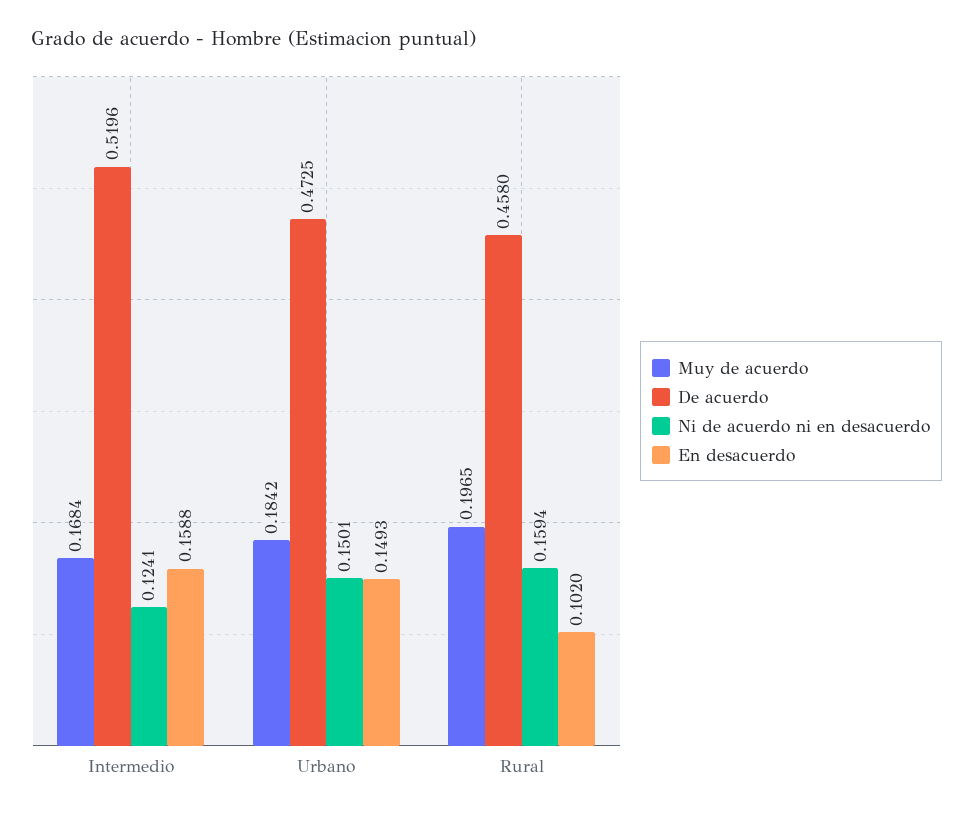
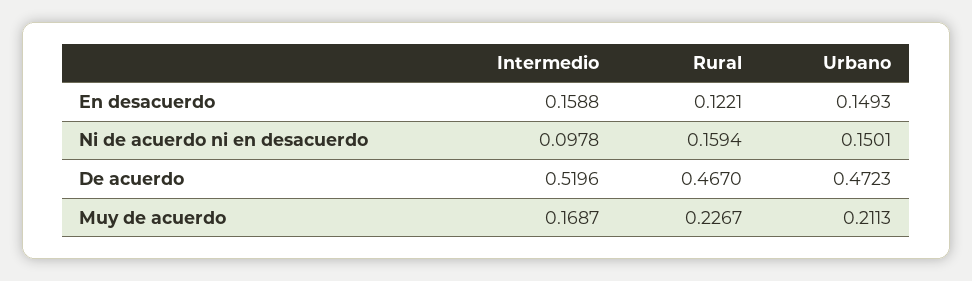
  {
    "Muy de acuerdo": {
-     "Intermedio": 0.1684,
+     "Intermedio": 0.1687,
-     "Urbano": 0.1842,
+     "Urbano": 0.2113,
-     "Rural": 0.1965
+     "Rural": 0.2267
    },
    "De acuerdo": {
      "Intermedio": 0.5196,
-     "Urbano": 0.4725,
+     "Urbano": 0.4723,
-     "Rural": 0.458
+     "Rural": 0.467
    },
    "Ni de acuerdo ni en desacuerdo": {
-     "Intermedio": 0.1241,
+     "Intermedio": 0.0978,
      "Urbano": 0.1501,
      "Rural": 0.1594
    },
    "En desacuerdo": {
      "Intermedio": 0.1588,
      "Urbano": 0.1493,
-     "Rural": 0.102
+     "Rural": 0.1221
    }
  }

